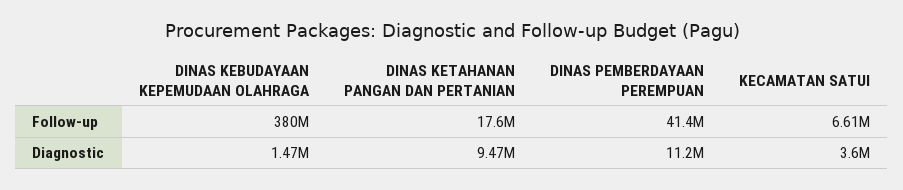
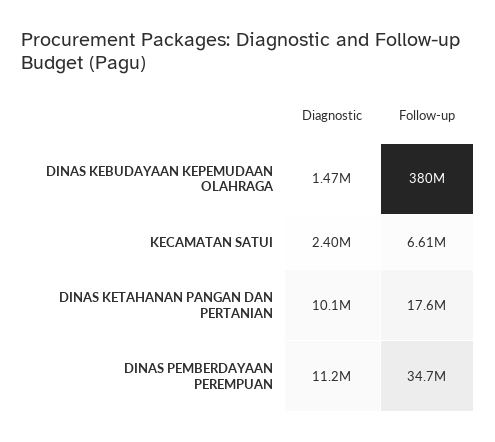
  {
    "DINAS KEBUDAYAAN KEPEMUDAAN OLAHRAGA": {
      "Follow-up": 380000000,
      "Diagnostic": 1470000
    },
    "DINAS KETAHANAN PANGAN DAN PERTANIAN": {
      "Follow-up": 17600000,
-     "Diagnostic": 9470000
+     "Diagnostic": 10100000
    },
    "DINAS PEMBERDAYAAN PEREMPUAN": {
-     "Follow-up": 41400000,
+     "Follow-up": 34700000,
      "Diagnostic": 11200000
    },
    "KECAMATAN SATUI": {
      "Follow-up": 6610000,
-     "Diagnostic": 3600000
+     "Diagnostic": 2400000
    }
  }

